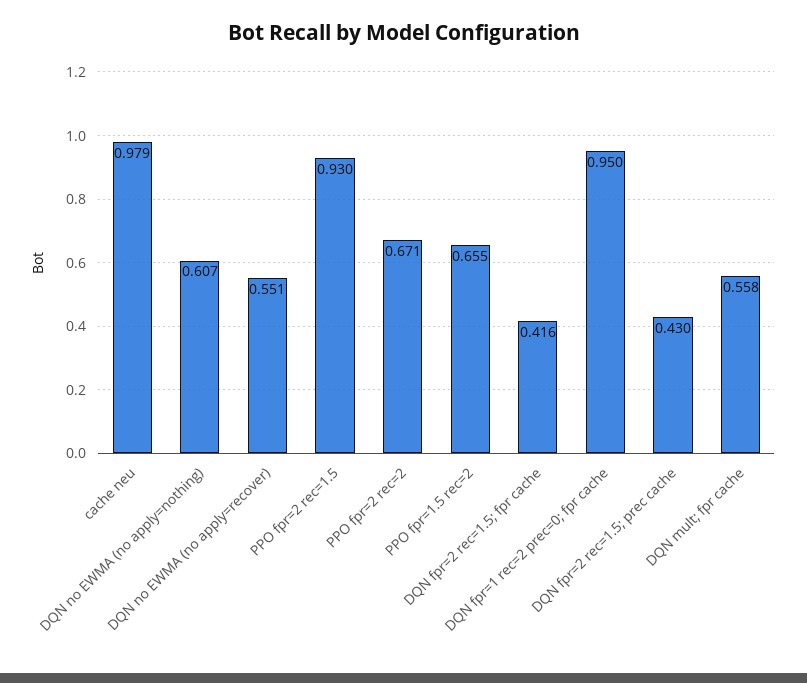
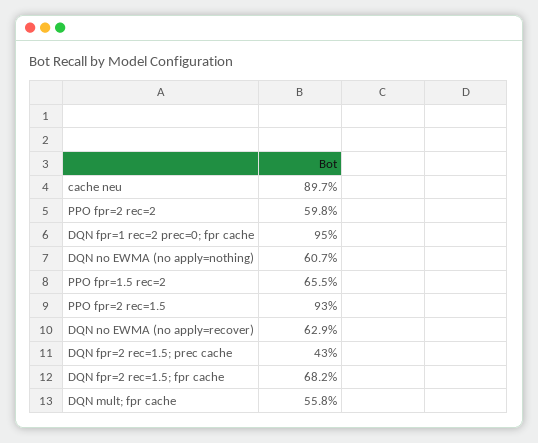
  {
-   "cache neu": 0.979,
+   "cache neu": 0.897,
    "DQN no EWMA (no apply=nothing)": 0.607,
-   "DQN no EWMA (no apply=recover)": 0.551,
+   "DQN no EWMA (no apply=recover)": 0.629,
    "PPO fpr=2 rec=1.5": 0.93,
-   "PPO fpr=2 rec=2": 0.671,
+   "PPO fpr=2 rec=2": 0.598,
    "PPO fpr=1.5 rec=2": 0.655,
-   "DQN fpr=2 rec=1.5; fpr cache": 0.416,
+   "DQN fpr=2 rec=1.5; fpr cache": 0.682,
    "DQN fpr=1 rec=2 prec=0; fpr cache": 0.95,
    "DQN fpr=2 rec=1.5; prec cache": 0.43,
    "DQN mult; fpr cache": 0.558
  }

